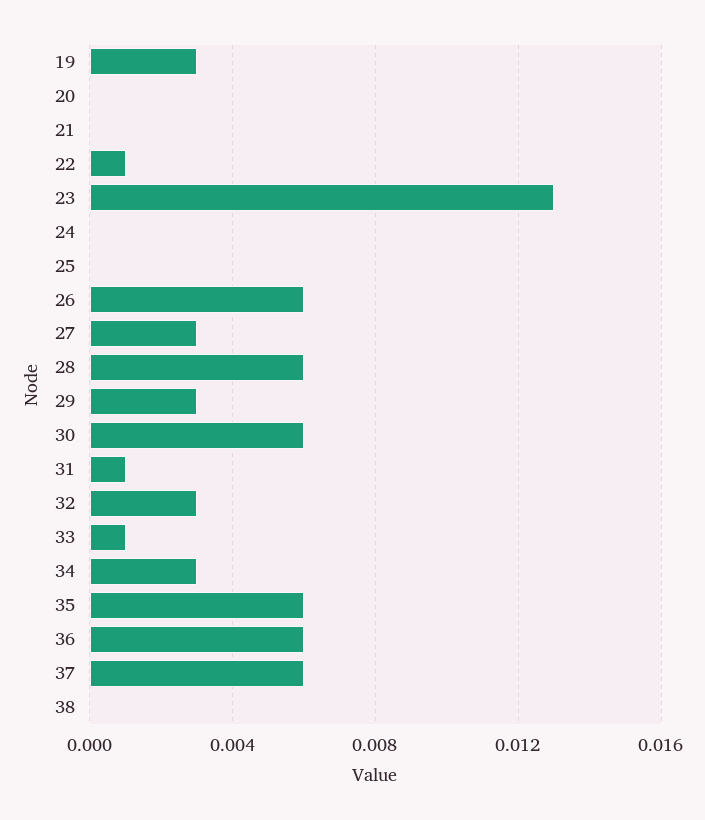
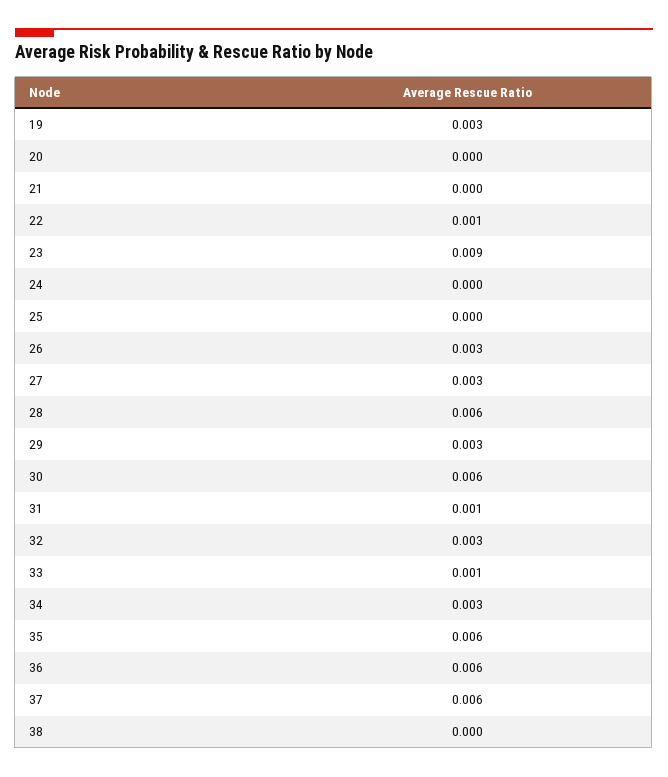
  {
    "19": 0.003,
    "20": 0,
    "21": 0,
    "22": 0.001,
-   "23": 0.013,
+   "23": 0.009,
    "24": 0,
    "25": 0,
-   "26": 0.006,
+   "26": 0.003,
    "27": 0.003,
    "28": 0.006,
    "29": 0.003,
    "30": 0.006,
    "31": 0.001,
    "32": 0.003,
    "33": 0.001,
    "34": 0.003,
    "35": 0.006,
    "36": 0.006,
    "37": 0.006,
    "38": 0
  }

